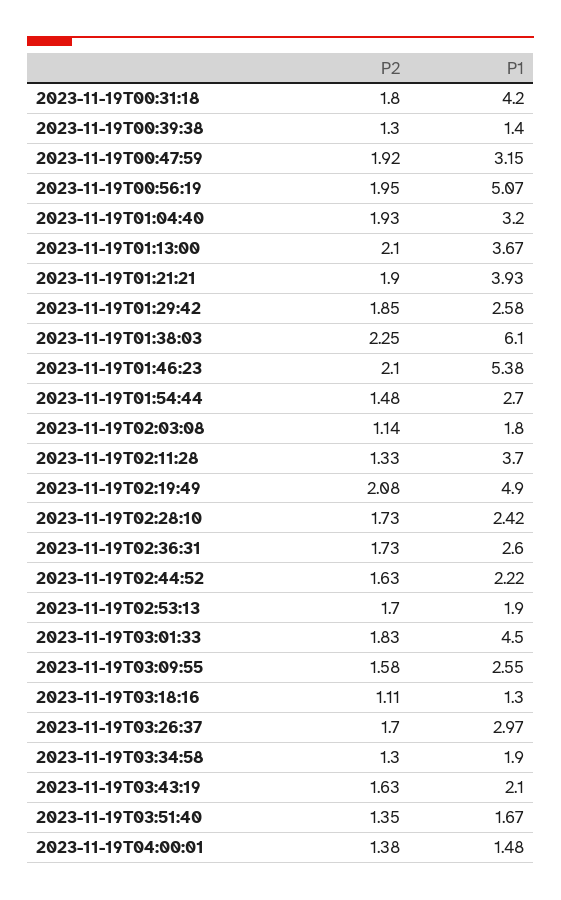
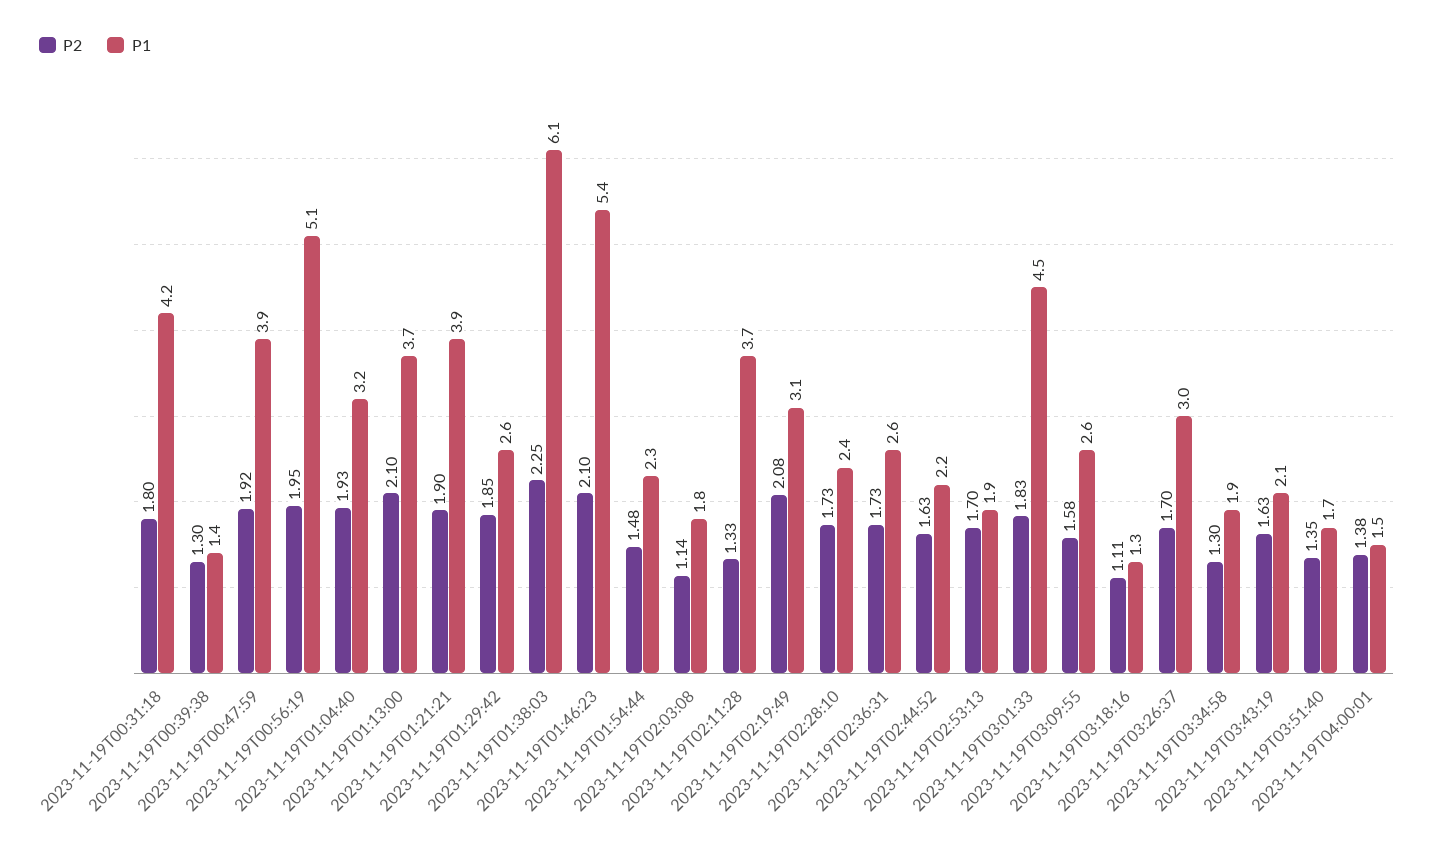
  {
    "P2": {
      "2023-11-19T00:31:18": 1.8,
      "2023-11-19T00:39:38": 1.3,
      "2023-11-19T00:47:59": 1.92,
      "2023-11-19T00:56:19": 1.95,
      "2023-11-19T01:04:40": 1.93,
      "2023-11-19T01:13:00": 2.1,
      "2023-11-19T01:21:21": 1.9,
      "2023-11-19T01:29:42": 1.85,
      "2023-11-19T01:38:03": 2.25,
      "2023-11-19T01:46:23": 2.1,
      "2023-11-19T01:54:44": 1.48,
      "2023-11-19T02:03:08": 1.14,
      "2023-11-19T02:11:28": 1.33,
      "2023-11-19T02:19:49": 2.08,
      "2023-11-19T02:28:10": 1.73,
      "2023-11-19T02:36:31": 1.73,
      "2023-11-19T02:44:52": 1.63,
      "2023-11-19T02:53:13": 1.7,
      "2023-11-19T03:01:33": 1.83,
      "2023-11-19T03:09:55": 1.58,
      "2023-11-19T03:18:16": 1.11,
      "2023-11-19T03:26:37": 1.7,
      "2023-11-19T03:34:58": 1.3,
      "2023-11-19T03:43:19": 1.63,
      "2023-11-19T03:51:40": 1.35,
      "2023-11-19T04:00:01": 1.38
    },
    "P1": {
      "2023-11-19T00:31:18": 4.2,
      "2023-11-19T00:39:38": 1.4,
-     "2023-11-19T00:47:59": 3.15,
+     "2023-11-19T00:47:59": 3.9,
      "2023-11-19T00:56:19": 5.07,
      "2023-11-19T01:04:40": 3.2,
      "2023-11-19T01:13:00": 3.67,
      "2023-11-19T01:21:21": 3.93,
      "2023-11-19T01:29:42": 2.58,
      "2023-11-19T01:38:03": 6.1,
      "2023-11-19T01:46:23": 5.38,
-     "2023-11-19T01:54:44": 2.7,
+     "2023-11-19T01:54:44": 2.3,
      "2023-11-19T02:03:08": 1.8,
      "2023-11-19T02:11:28": 3.7,
-     "2023-11-19T02:19:49": 4.9,
+     "2023-11-19T02:19:49": 3.1,
      "2023-11-19T02:28:10": 2.42,
      "2023-11-19T02:36:31": 2.6,
      "2023-11-19T02:44:52": 2.22,
      "2023-11-19T02:53:13": 1.9,
      "2023-11-19T03:01:33": 4.5,
      "2023-11-19T03:09:55": 2.55,
      "2023-11-19T03:18:16": 1.3,
      "2023-11-19T03:26:37": 2.97,
      "2023-11-19T03:34:58": 1.9,
      "2023-11-19T03:43:19": 2.1,
      "2023-11-19T03:51:40": 1.67,
      "2023-11-19T04:00:01": 1.48
    }
  }

